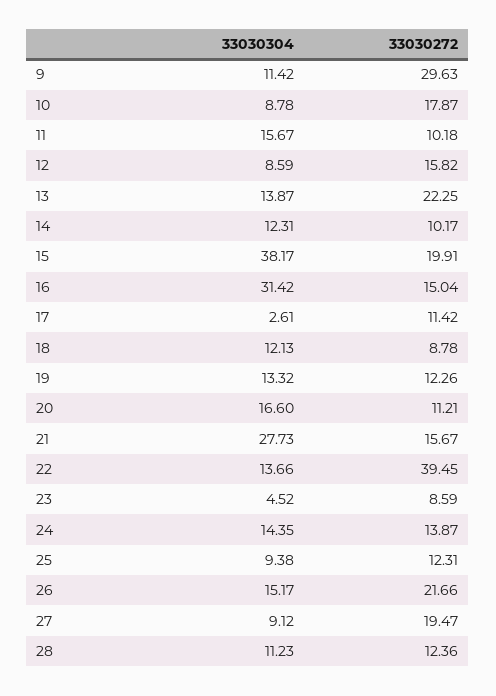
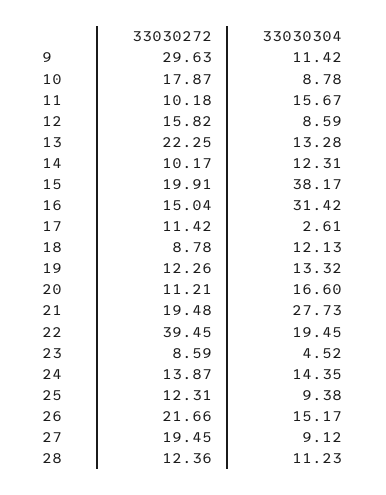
  {
    "33030304": {
      "9": 11.42,
      "10": 8.78,
      "11": 15.67,
      "12": 8.59,
-     "13": 13.87,
+     "13": 13.28,
      "14": 12.31,
      "15": 38.17,
      "16": 31.42,
      "17": 2.61,
      "18": 12.13,
      "19": 13.32,
      "20": 16.6,
      "21": 27.73,
-     "22": 13.66,
+     "22": 19.45,
      "23": 4.52,
      "24": 14.35,
      "25": 9.38,
      "26": 15.17,
      "27": 9.12,
      "28": 11.23
    },
    "33030272": {
      "9": 29.63,
      "10": 17.87,
      "11": 10.18,
      "12": 15.82,
      "13": 22.25,
      "14": 10.17,
      "15": 19.91,
      "16": 15.04,
      "17": 11.42,
      "18": 8.78,
      "19": 12.26,
      "20": 11.21,
-     "21": 15.67,
+     "21": 19.48,
      "22": 39.45,
      "23": 8.59,
      "24": 13.87,
      "25": 12.31,
      "26": 21.66,
-     "27": 19.47,
+     "27": 19.45,
      "28": 12.36
    }
  }

